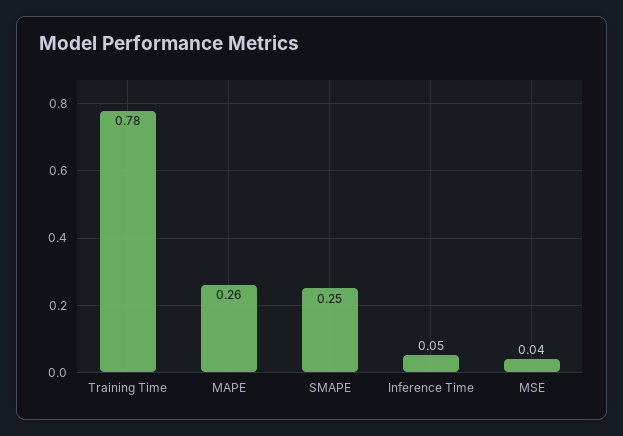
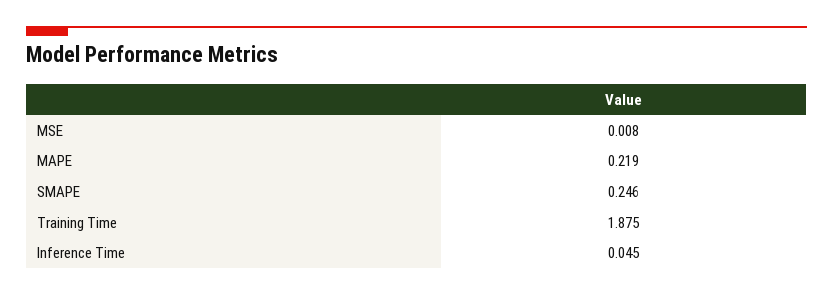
  {
-   "Training Time": 0.78,
+   "Training Time": 1.875,
-   "MAPE": 0.26,
+   "MAPE": 0.219,
    "SMAPE": 0.246,
    "Inference Time": 0.045,
-   "MSE": 0.04
+   "MSE": 0.008
  }

